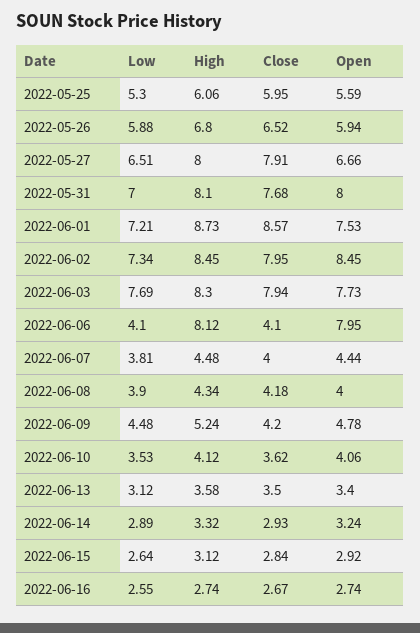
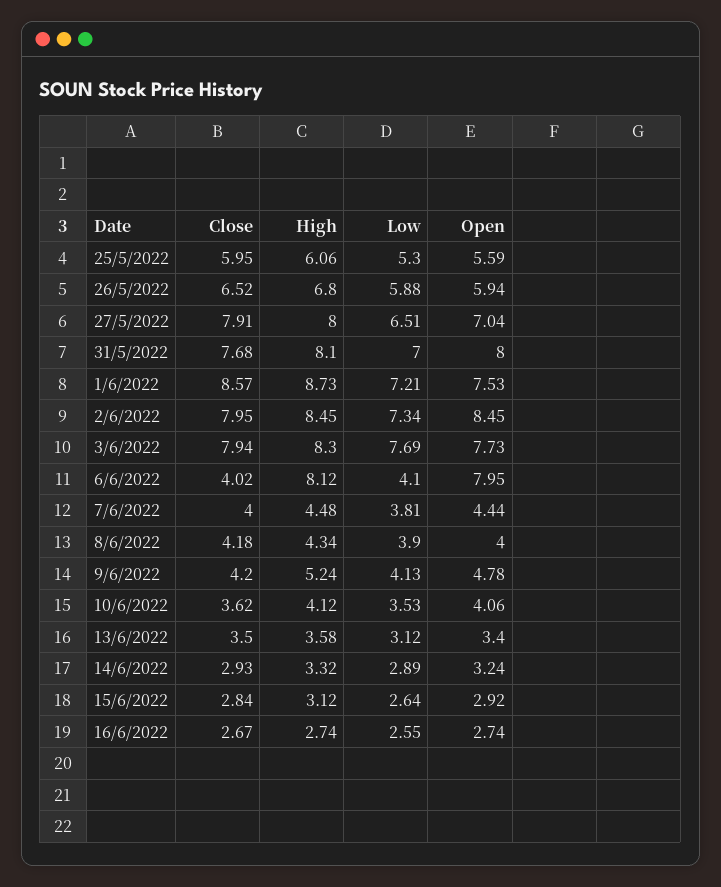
  {
    "Low": {
      "2022-05-25": 5.3,
      "2022-05-26": 5.88,
      "2022-05-27": 6.51,
      "2022-05-31": 7,
      "2022-06-01": 7.21,
      "2022-06-02": 7.34,
      "2022-06-03": 7.69,
      "2022-06-06": 4.1,
      "2022-06-07": 3.81,
      "2022-06-08": 3.9,
-     "2022-06-09": 4.48,
+     "2022-06-09": 4.13,
      "2022-06-10": 3.53,
      "2022-06-13": 3.12,
      "2022-06-14": 2.89,
      "2022-06-15": 2.64,
      "2022-06-16": 2.55
    },
    "High": {
      "2022-05-25": 6.06,
      "2022-05-26": 6.8,
      "2022-05-27": 8,
      "2022-05-31": 8.1,
      "2022-06-01": 8.73,
      "2022-06-02": 8.45,
      "2022-06-03": 8.3,
      "2022-06-06": 8.12,
      "2022-06-07": 4.48,
      "2022-06-08": 4.34,
      "2022-06-09": 5.24,
      "2022-06-10": 4.12,
      "2022-06-13": 3.58,
      "2022-06-14": 3.32,
      "2022-06-15": 3.12,
      "2022-06-16": 2.74
    },
    "Close": {
      "2022-05-25": 5.95,
      "2022-05-26": 6.52,
      "2022-05-27": 7.91,
      "2022-05-31": 7.68,
      "2022-06-01": 8.57,
      "2022-06-02": 7.95,
      "2022-06-03": 7.94,
-     "2022-06-06": 4.1,
+     "2022-06-06": 4.02,
      "2022-06-07": 4,
      "2022-06-08": 4.18,
      "2022-06-09": 4.2,
      "2022-06-10": 3.62,
      "2022-06-13": 3.5,
      "2022-06-14": 2.93,
      "2022-06-15": 2.84,
      "2022-06-16": 2.67
    },
    "Open": {
      "2022-05-25": 5.59,
      "2022-05-26": 5.94,
-     "2022-05-27": 6.66,
+     "2022-05-27": 7.04,
      "2022-05-31": 8,
      "2022-06-01": 7.53,
      "2022-06-02": 8.45,
      "2022-06-03": 7.73,
      "2022-06-06": 7.95,
      "2022-06-07": 4.44,
      "2022-06-08": 4,
      "2022-06-09": 4.78,
      "2022-06-10": 4.06,
      "2022-06-13": 3.4,
      "2022-06-14": 3.24,
      "2022-06-15": 2.92,
      "2022-06-16": 2.74
    }
  }

